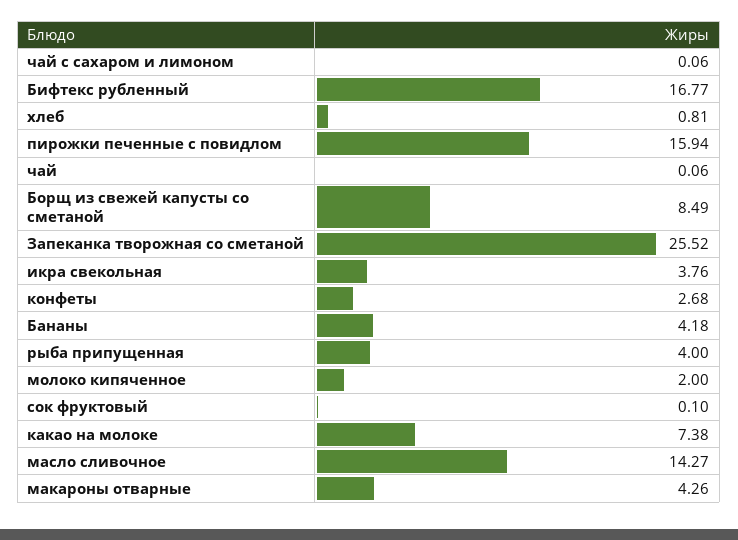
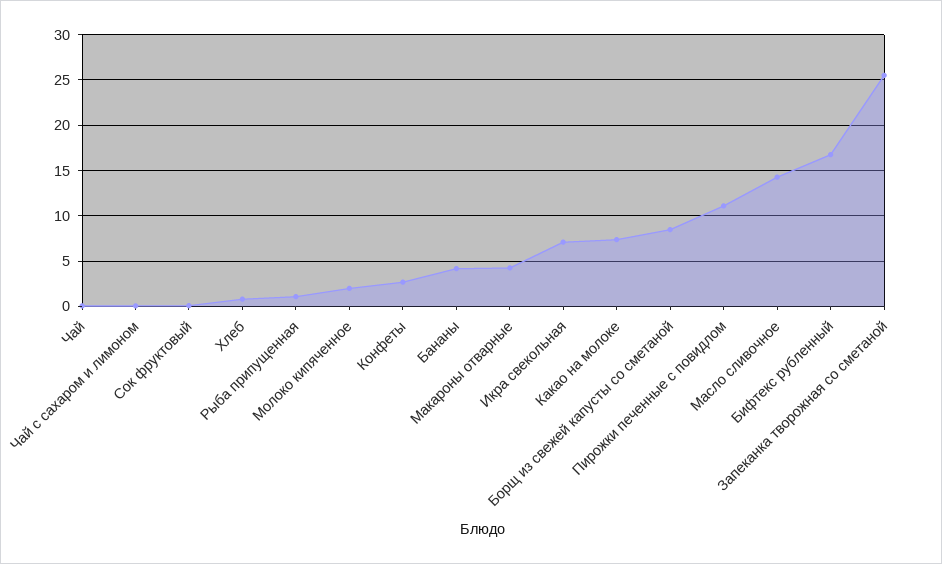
  {
    "чай с сахаром и лимоном": 0.06,
    "Бифтекс рубленный": 16.77,
    "хлеб": 0.81,
-   "пирожки печенные с повидлом": 15.94,
+   "пирожки печенные с повидлом": 11,
    "чай": 0.06,
    "Борщ из свежей капусты со сметаной": 8.49,
    "Запеканка творожная со сметаной": 25.52,
-   "икра свекольная": 3.76,
+   "икра свекольная": 7,
    "конфеты": 2.68,
    "Бананы": 4.18,
-   "рыба припущенная": 4,
+   "рыба припущенная": 1,
    "молоко кипяченное": 2,
    "сок фруктовый": 0.1,
    "какао на молоке": 7.38,
    "масло сливочное": 14.27,
    "макароны отварные": 4.26
  }

